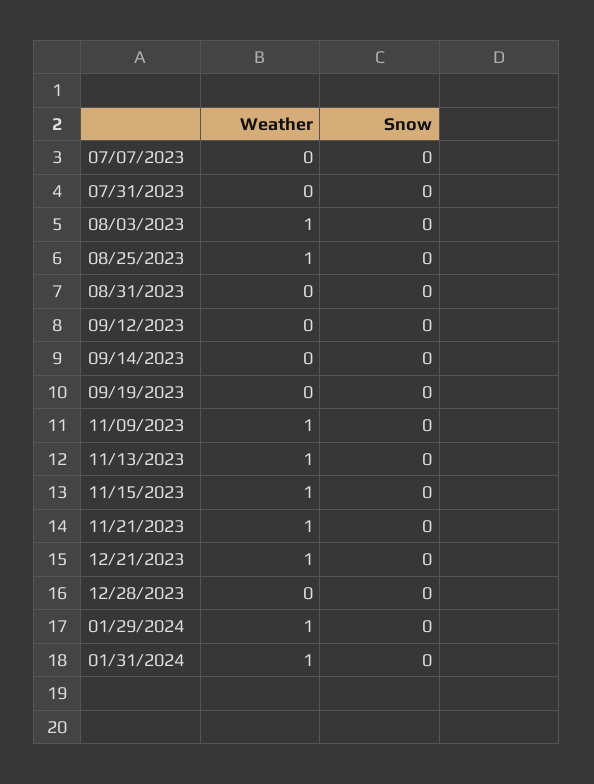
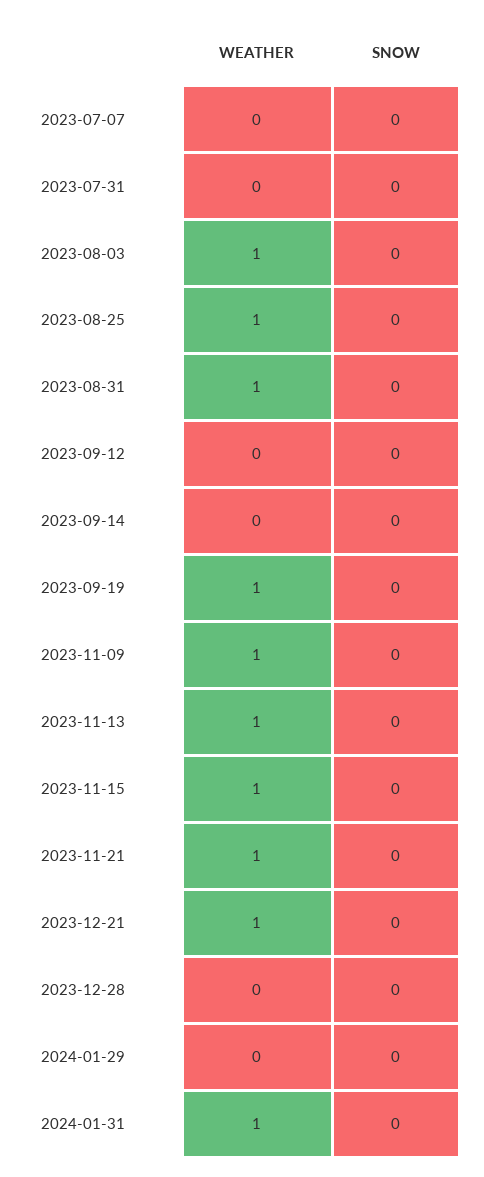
  {
    "Weather": {
      "07/07/2023": 0,
      "07/31/2023": 0,
      "08/03/2023": 1,
      "08/25/2023": 1,
-     "08/31/2023": 0,
+     "08/31/2023": 1,
      "09/12/2023": 0,
      "09/14/2023": 0,
-     "09/19/2023": 0,
+     "09/19/2023": 1,
      "11/09/2023": 1,
      "11/13/2023": 1,
      "11/15/2023": 1,
      "11/21/2023": 1,
      "12/21/2023": 1,
      "12/28/2023": 0,
-     "01/29/2024": 1,
+     "01/29/2024": 0,
      "01/31/2024": 1
    },
    "Snow": {
      "07/07/2023": 0,
      "07/31/2023": 0,
      "08/03/2023": 0,
      "08/25/2023": 0,
      "08/31/2023": 0,
      "09/12/2023": 0,
      "09/14/2023": 0,
      "09/19/2023": 0,
      "11/09/2023": 0,
      "11/13/2023": 0,
      "11/15/2023": 0,
      "11/21/2023": 0,
      "12/21/2023": 0,
      "12/28/2023": 0,
      "01/29/2024": 0,
      "01/31/2024": 0
    }
  }

